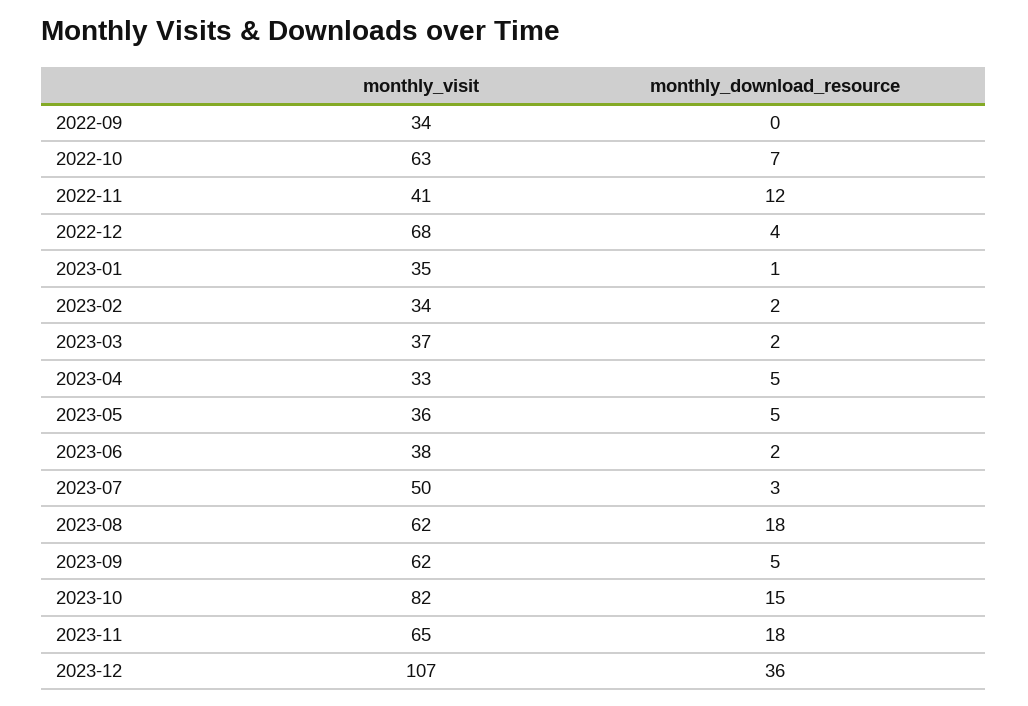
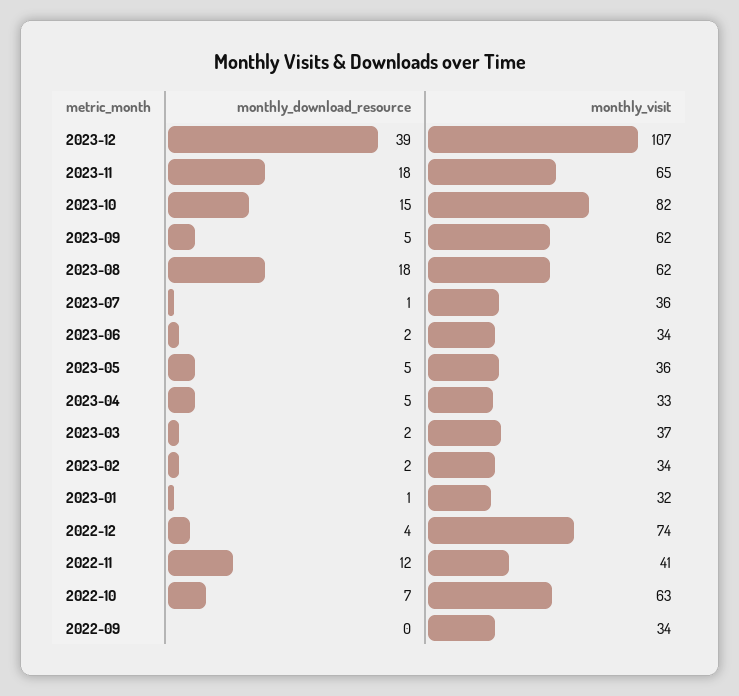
  {
    "monthly_visit": {
      "2022-09": 34,
      "2022-10": 63,
      "2022-11": 41,
-     "2022-12": 68,
+     "2022-12": 74,
-     "2023-01": 35,
+     "2023-01": 32,
      "2023-02": 34,
      "2023-03": 37,
      "2023-04": 33,
      "2023-05": 36,
-     "2023-06": 38,
+     "2023-06": 34,
-     "2023-07": 50,
+     "2023-07": 36,
      "2023-08": 62,
      "2023-09": 62,
      "2023-10": 82,
      "2023-11": 65,
      "2023-12": 107
    },
    "monthly_download_resource": {
      "2022-09": 0,
      "2022-10": 7,
      "2022-11": 12,
      "2022-12": 4,
      "2023-01": 1,
      "2023-02": 2,
      "2023-03": 2,
      "2023-04": 5,
      "2023-05": 5,
      "2023-06": 2,
-     "2023-07": 3,
+     "2023-07": 1,
      "2023-08": 18,
      "2023-09": 5,
      "2023-10": 15,
      "2023-11": 18,
-     "2023-12": 36
+     "2023-12": 39
    }
  }

